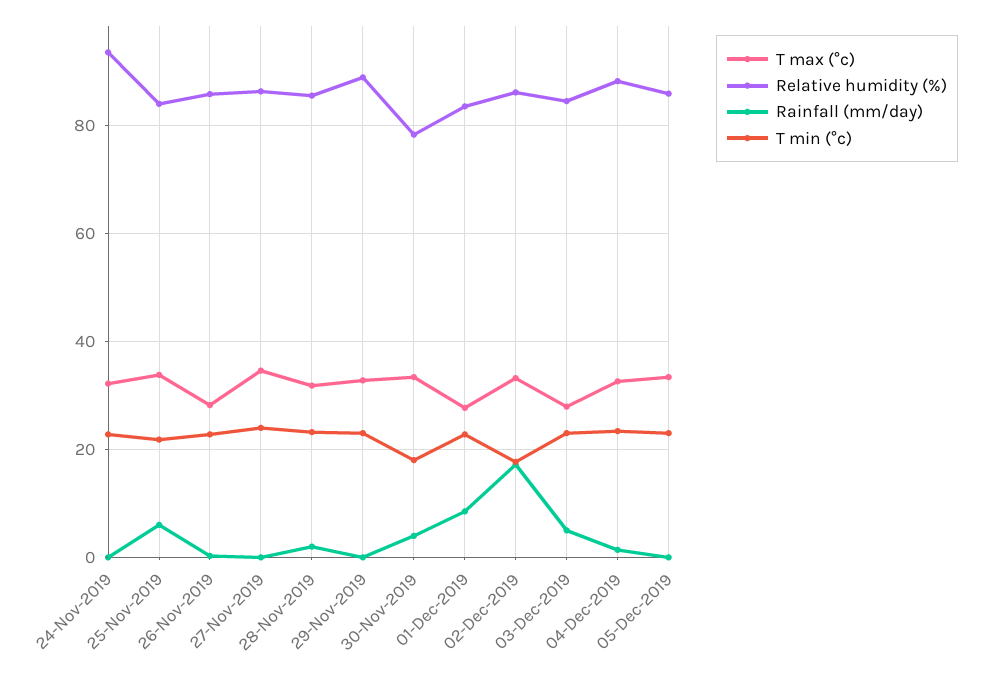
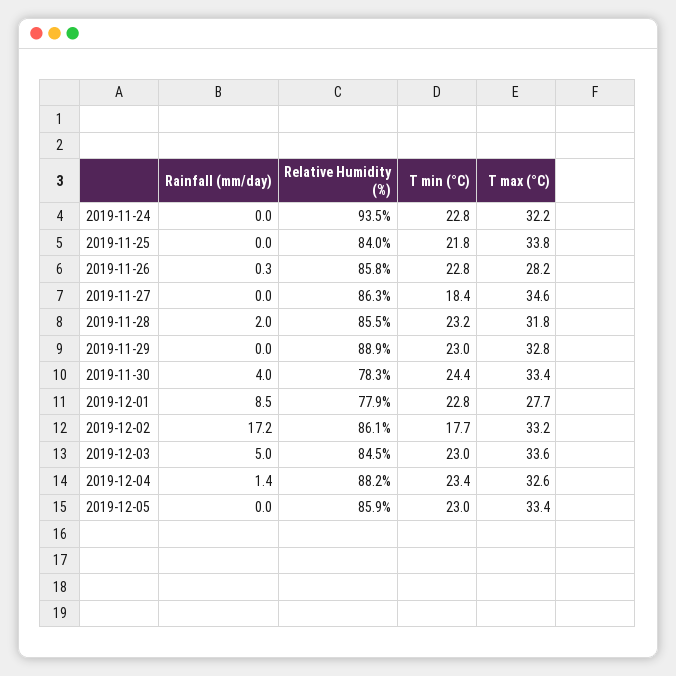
  {
    "T max (°c)": {
      "24-Nov-2019": 32.2,
      "25-Nov-2019": 33.8,
      "26-Nov-2019": 28.2,
      "27-Nov-2019": 34.6,
      "28-Nov-2019": 31.8,
      "29-Nov-2019": 32.8,
      "30-Nov-2019": 33.4,
      "01-Dec-2019": 27.7,
      "02-Dec-2019": 33.2,
-     "03-Dec-2019": 28,
+     "03-Dec-2019": 33.6,
      "04-Dec-2019": 32.6,
      "05-Dec-2019": 33.4
    },
    "Relative humidity (%)": {
      "24-Nov-2019": 93.5,
      "25-Nov-2019": 84,
      "26-Nov-2019": 85.8,
      "27-Nov-2019": 86.3,
      "28-Nov-2019": 85.5,
      "29-Nov-2019": 88.9,
      "30-Nov-2019": 78.3,
-     "01-Dec-2019": 84,
+     "01-Dec-2019": 77.9,
      "02-Dec-2019": 86.1,
      "03-Dec-2019": 84.5,
      "04-Dec-2019": 88.2,
      "05-Dec-2019": 85.9
    },
    "Rainfall (mm/day)": {
      "24-Nov-2019": 0,
-     "25-Nov-2019": 6,
+     "25-Nov-2019": 0,
      "26-Nov-2019": 0.3,
      "27-Nov-2019": 0,
      "28-Nov-2019": 2,
      "29-Nov-2019": 0,
      "30-Nov-2019": 4,
      "01-Dec-2019": 8.5,
      "02-Dec-2019": 17.2,
      "03-Dec-2019": 5,
      "04-Dec-2019": 1.4,
      "05-Dec-2019": 0
    },
    "T min (°c)": {
      "24-Nov-2019": 22.8,
      "25-Nov-2019": 21.8,
      "26-Nov-2019": 22.8,
-     "27-Nov-2019": 24,
+     "27-Nov-2019": 18.4,
      "28-Nov-2019": 23.2,
      "29-Nov-2019": 23,
-     "30-Nov-2019": 18,
+     "30-Nov-2019": 24.4,
      "01-Dec-2019": 22.8,
      "02-Dec-2019": 17.7,
      "03-Dec-2019": 23,
      "04-Dec-2019": 23.4,
      "05-Dec-2019": 23
    }
  }

